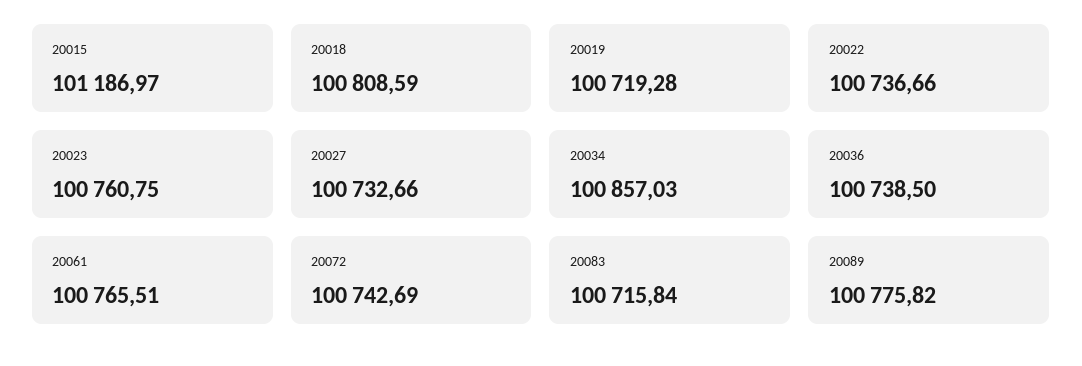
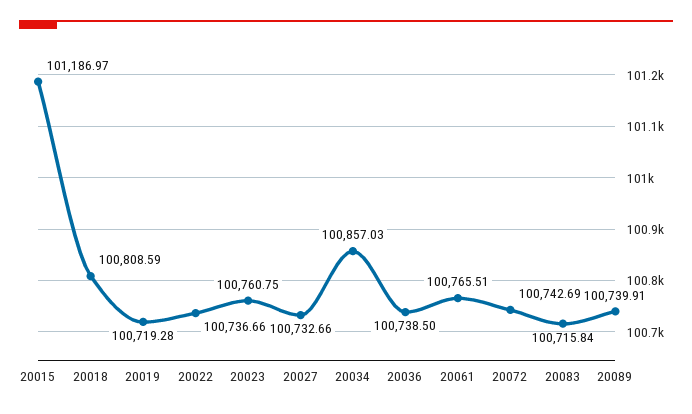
  {
    "20015": 101186.97,
    "20018": 100808.59,
    "20019": 100719.28,
    "20022": 100736.66,
    "20023": 100760.75,
    "20027": 100732.66,
    "20034": 100857.03,
    "20036": 100738.5,
    "20061": 100765.51,
    "20072": 100742.69,
    "20083": 100715.84,
-   "20089": 100775.82
+   "20089": 100739.91
  }

